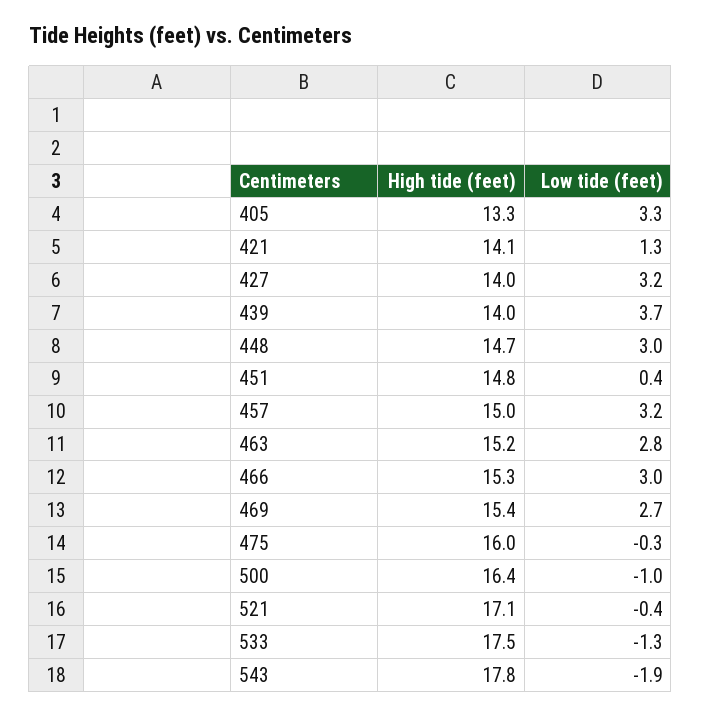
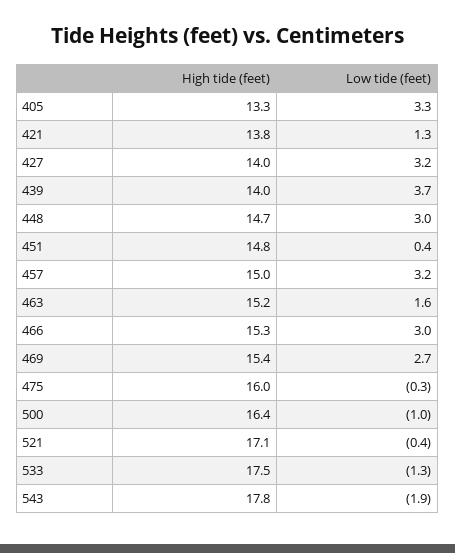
  {
    "High tide (feet)": {
      "405": 13.3,
-     "421": 14.1,
+     "421": 13.8,
      "427": 14,
      "439": 14,
      "448": 14.7,
      "451": 14.8,
      "457": 15,
      "463": 15.2,
      "466": 15.3,
      "469": 15.4,
      "475": 16,
      "500": 16.4,
      "521": 17.1,
      "533": 17.5,
      "543": 17.8
    },
    "Low tide (feet)": {
      "405": 3.3,
      "421": 1.3,
      "427": 3.2,
      "439": 3.7,
      "448": 3,
      "451": 0.4,
      "457": 3.2,
-     "463": 2.8,
+     "463": 1.6,
      "466": 3,
      "469": 2.7,
      "475": -0.3,
      "500": -1,
      "521": -0.4,
      "533": -1.3,
      "543": -1.9
    }
  }

